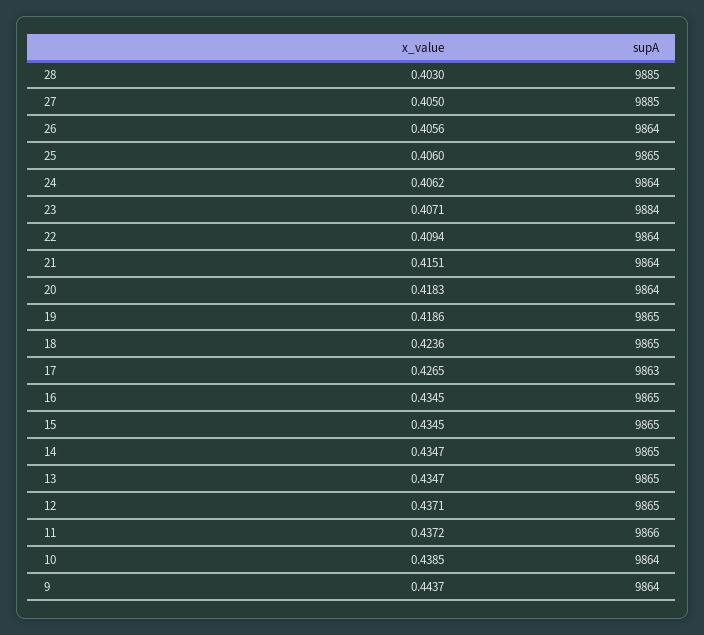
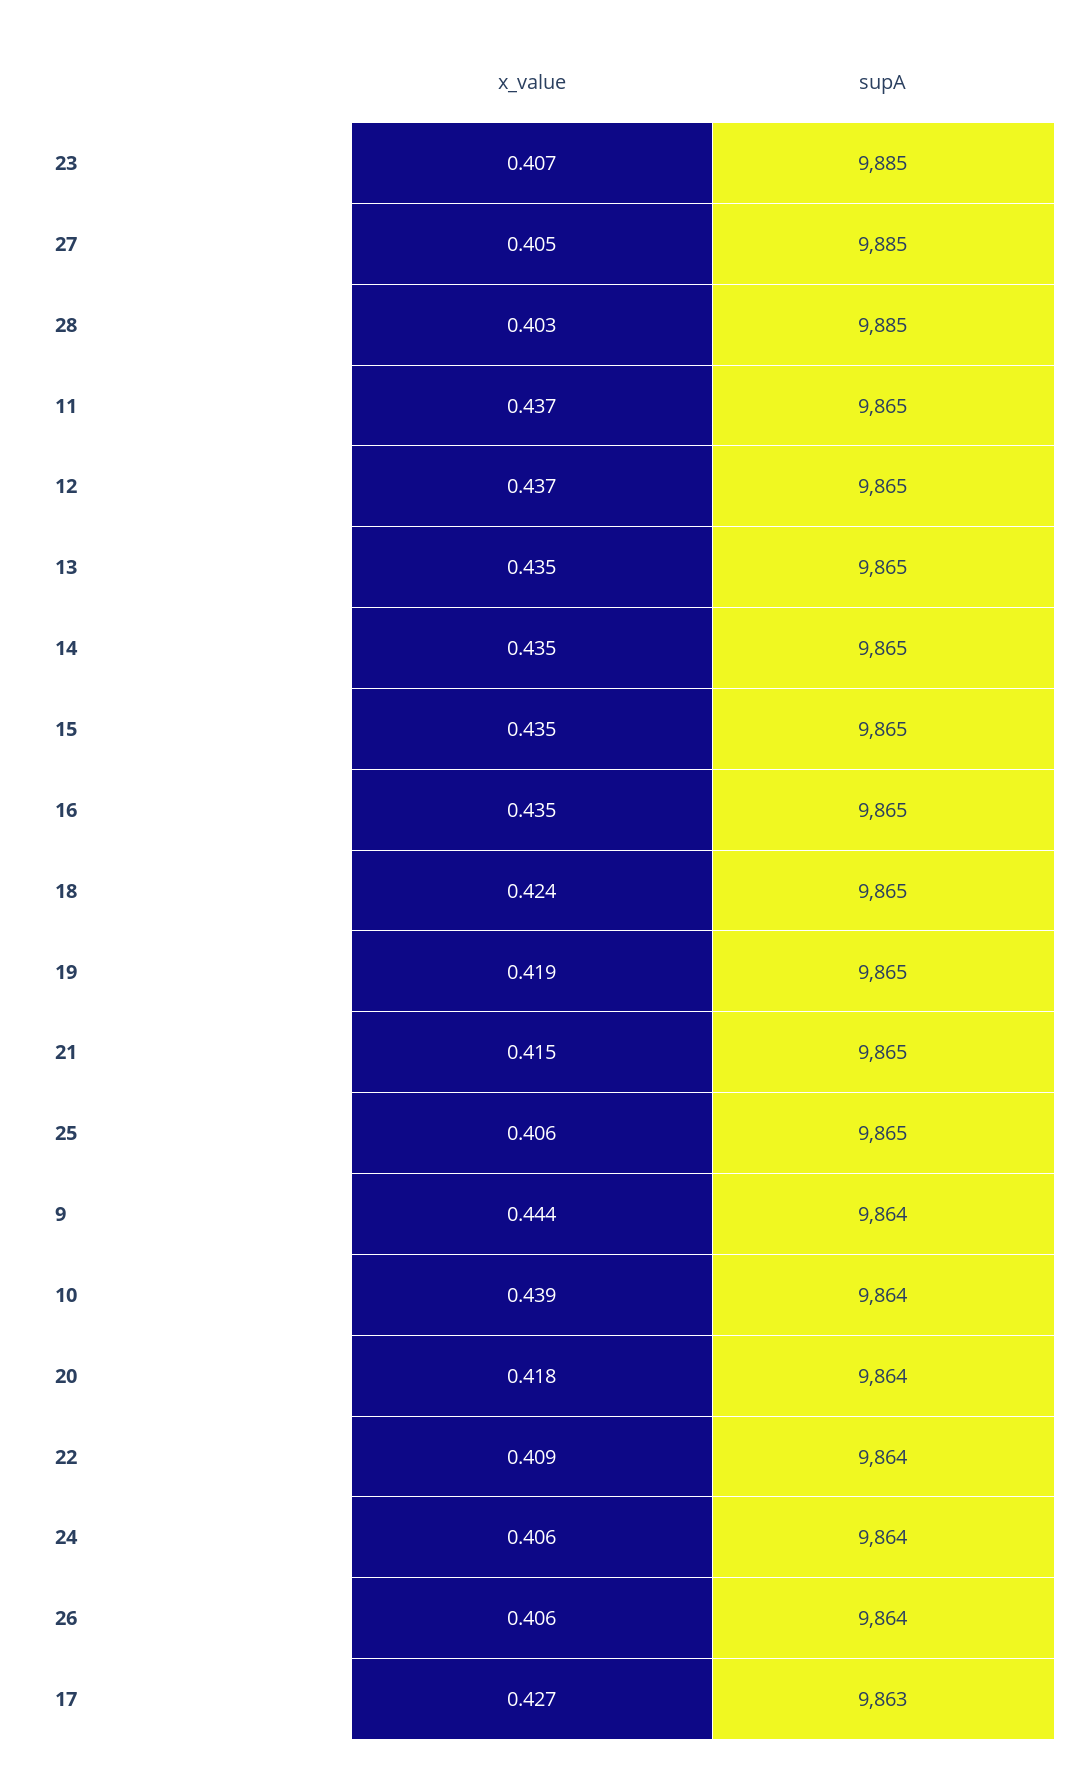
  {
    "x_value": {
      "28": 0.403,
      "27": 0.405,
      "26": 0.4056,
      "25": 0.406,
      "24": 0.4062,
      "23": 0.4071,
      "22": 0.4094,
      "21": 0.4151,
      "20": 0.4183,
      "19": 0.4186,
      "18": 0.4236,
      "17": 0.4265,
      "16": 0.4345,
      "15": 0.4345,
      "14": 0.4347,
      "13": 0.4347,
      "12": 0.4371,
      "11": 0.4372,
      "10": 0.4385,
      "9": 0.4437
    },
    "supA": {
      "28": 9885,
      "27": 9885,
      "26": 9864,
      "25": 9865,
      "24": 9864,
-     "23": 9884,
+     "23": 9885,
      "22": 9864,
-     "21": 9864,
+     "21": 9865,
      "20": 9864,
      "19": 9865,
      "18": 9865,
      "17": 9863,
      "16": 9865,
      "15": 9865,
      "14": 9865,
      "13": 9865,
      "12": 9865,
-     "11": 9866,
+     "11": 9865,
      "10": 9864,
      "9": 9864
    }
  }

